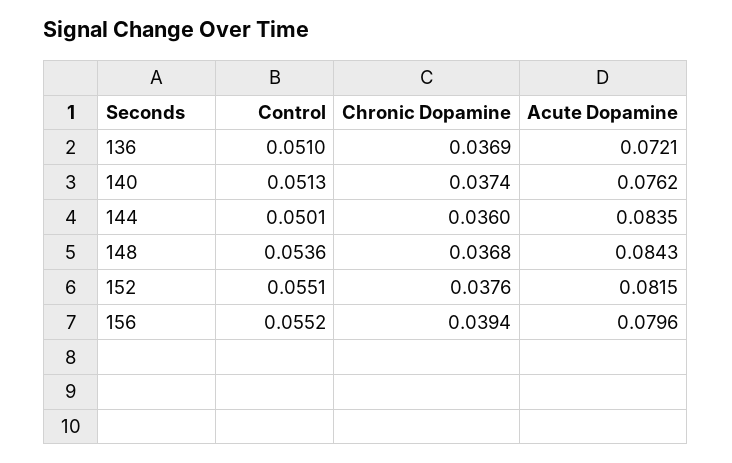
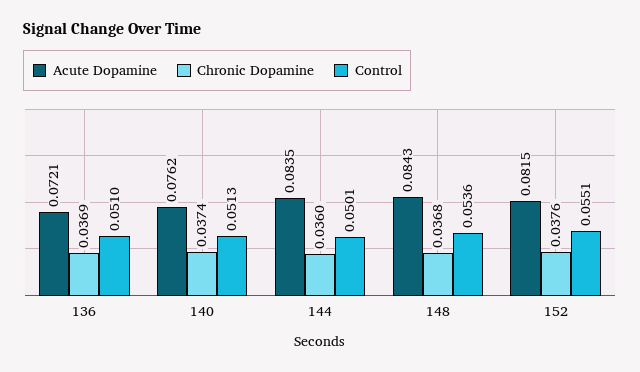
  {
    "Control": {
      "136": 0.051,
      "140": 0.0513,
      "144": 0.0501,
      "148": 0.0536,
-     "152": 0.0551,
+     "152": 0.0551
-     "156": 0.0552
    },
    "Chronic Dopamine": {
      "136": 0.0369,
      "140": 0.0374,
      "144": 0.036,
      "148": 0.0368,
-     "152": 0.0376,
+     "152": 0.0376
-     "156": 0.0394
    },
    "Acute Dopamine": {
      "136": 0.0721,
      "140": 0.0762,
      "144": 0.0835,
      "148": 0.0843,
-     "152": 0.0815,
+     "152": 0.0815
-     "156": 0.0796
    }
  }

